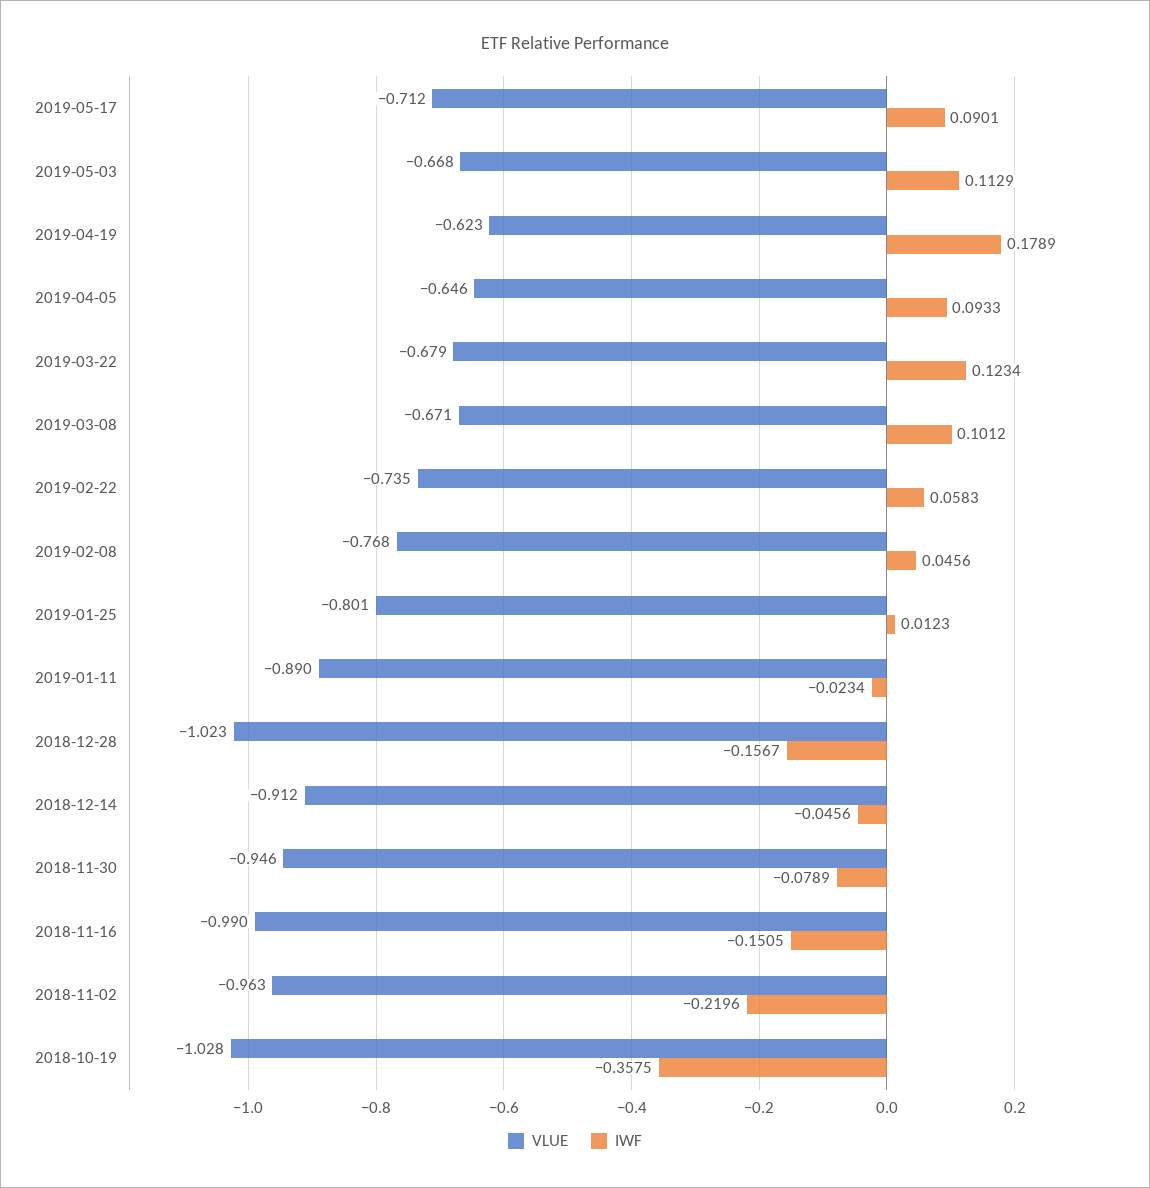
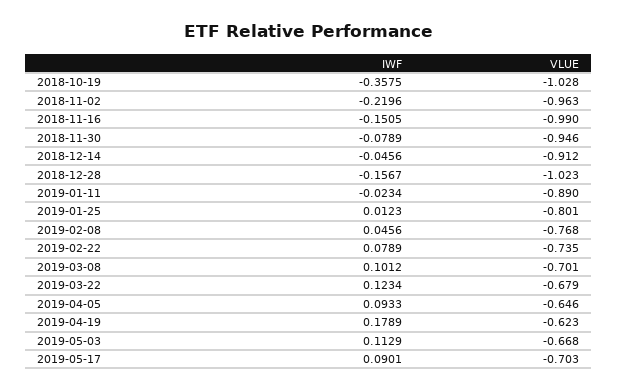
  {
    "VLUE": {
-     "2019-05-17": -0.712,
+     "2019-05-17": -0.703,
      "2019-05-03": -0.668,
      "2019-04-19": -0.623,
      "2019-04-05": -0.646,
      "2019-03-22": -0.679,
-     "2019-03-08": -0.671,
+     "2019-03-08": -0.701,
      "2019-02-22": -0.735,
      "2019-02-08": -0.768,
      "2019-01-25": -0.801,
      "2019-01-11": -0.89,
      "2018-12-28": -1.023,
      "2018-12-14": -0.912,
      "2018-11-30": -0.946,
      "2018-11-16": -0.99,
      "2018-11-02": -0.963,
      "2018-10-19": -1.028
    },
    "IWF": {
      "2019-05-17": 0.0901,
      "2019-05-03": 0.1129,
      "2019-04-19": 0.1789,
      "2019-04-05": 0.0933,
      "2019-03-22": 0.1234,
      "2019-03-08": 0.1012,
-     "2019-02-22": 0.0583,
+     "2019-02-22": 0.0789,
      "2019-02-08": 0.0456,
      "2019-01-25": 0.0123,
      "2019-01-11": -0.0234,
      "2018-12-28": -0.1567,
      "2018-12-14": -0.0456,
      "2018-11-30": -0.0789,
      "2018-11-16": -0.1505,
      "2018-11-02": -0.2196,
      "2018-10-19": -0.3575
    }
  }

